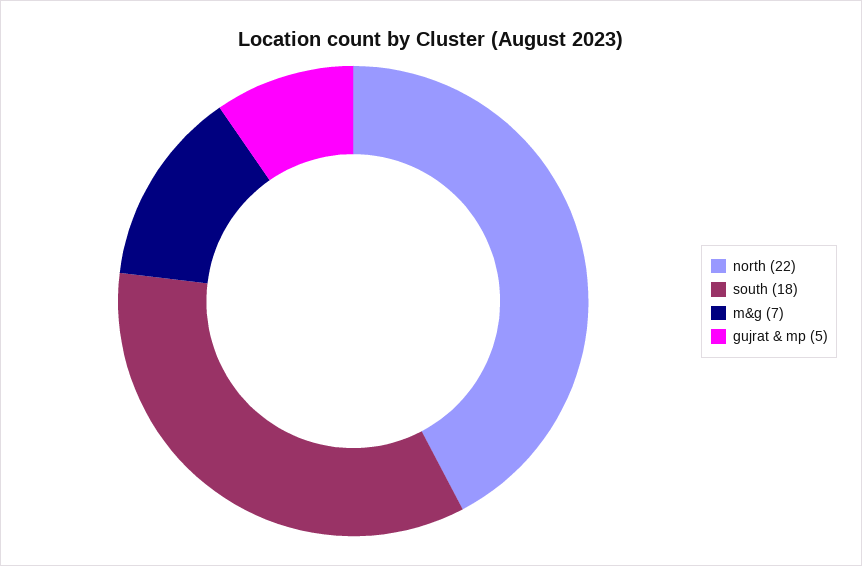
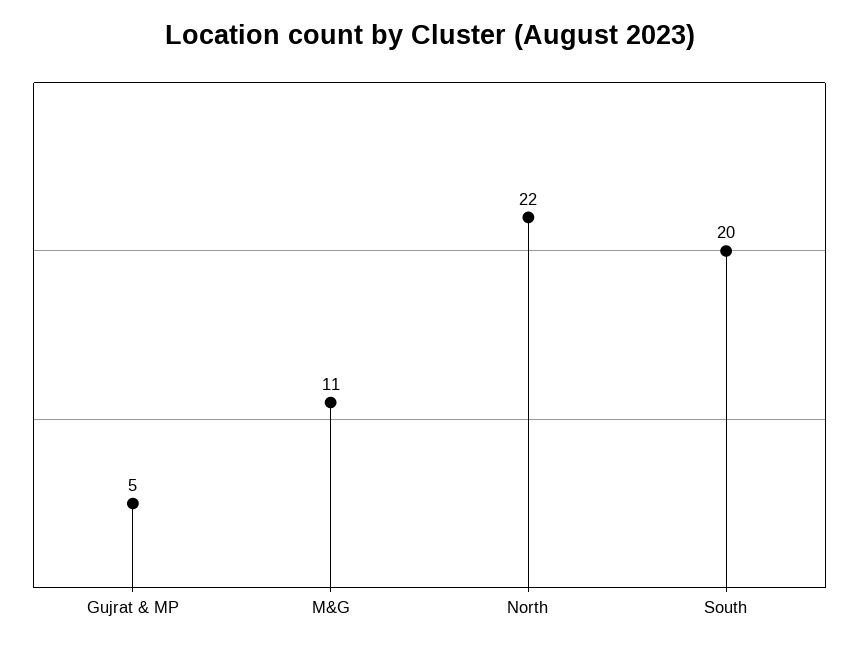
  {
    "north": 22,
-   "south": 18,
+   "south": 20,
-   "m&g": 7,
+   "m&g": 11,
    "gujrat & mp": 5
  }

